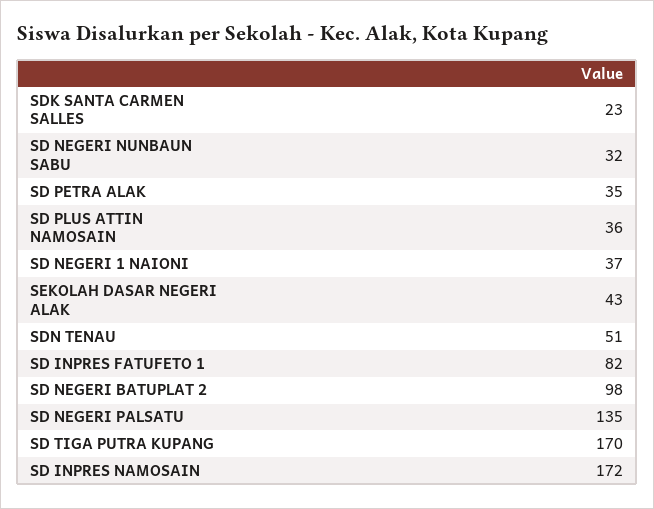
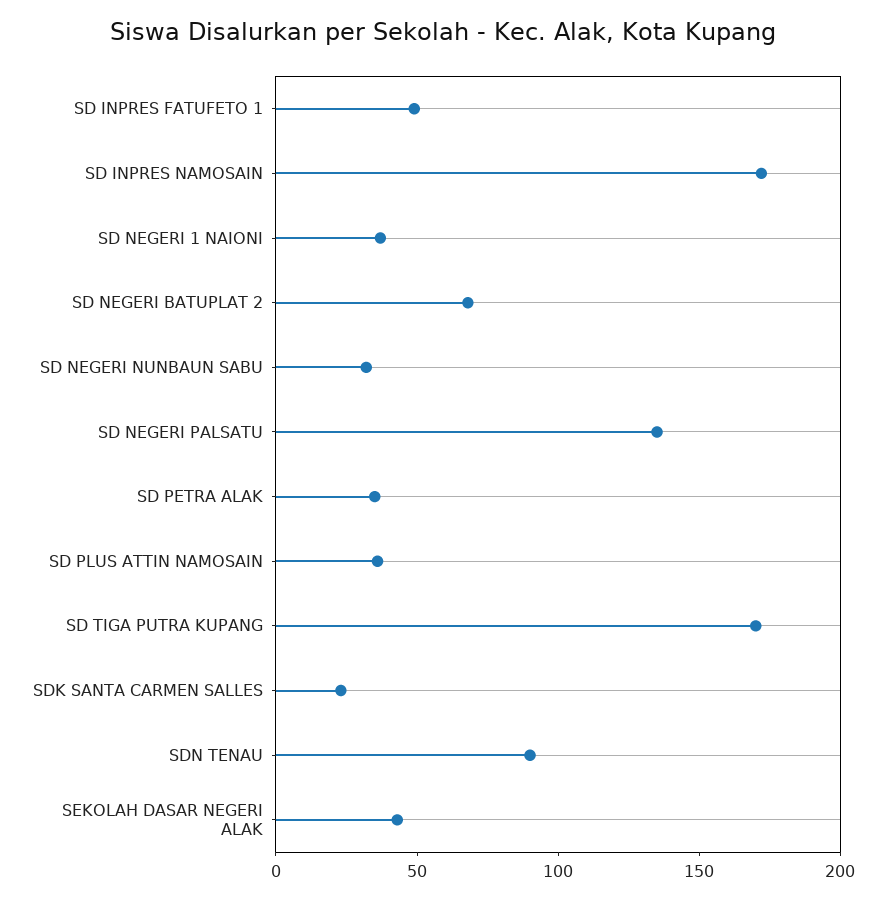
  {
    "SDK SANTA CARMEN SALLES": 23,
    "SD NEGERI NUNBAUN SABU": 32,
    "SD PETRA ALAK": 35,
    "SD PLUS ATTIN NAMOSAIN": 36,
    "SD NEGERI 1 NAIONI": 37,
    "SEKOLAH DASAR NEGERI ALAK": 43,
-   "SDN TENAU": 51,
+   "SDN TENAU": 90,
-   "SD INPRES FATUFETO 1": 82,
+   "SD INPRES FATUFETO 1": 50,
-   "SD NEGERI BATUPLAT 2": 98,
+   "SD NEGERI BATUPLAT 2": 70,
    "SD NEGERI PALSATU": 135,
    "SD TIGA PUTRA KUPANG": 170,
    "SD INPRES NAMOSAIN": 172
  }

